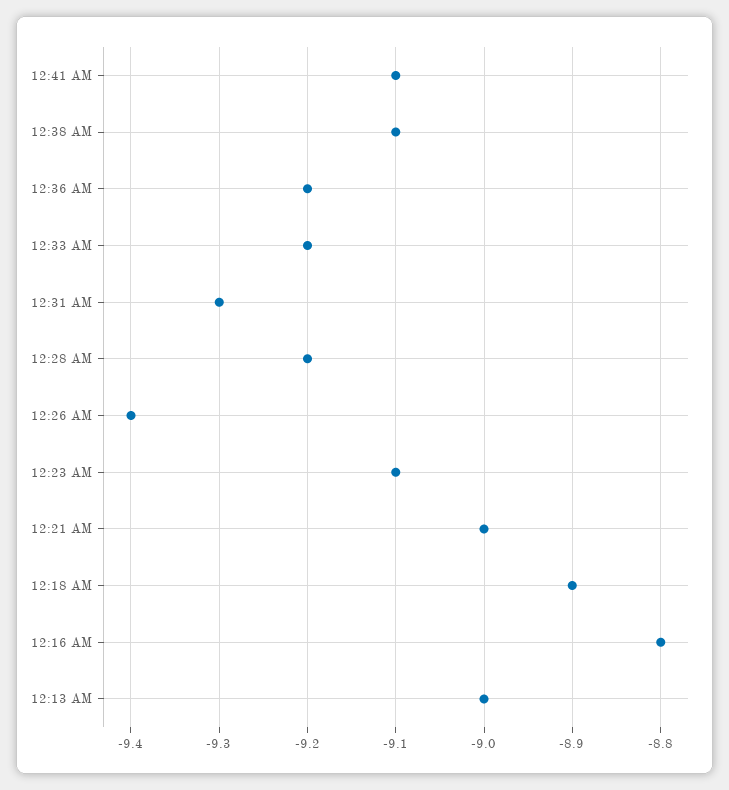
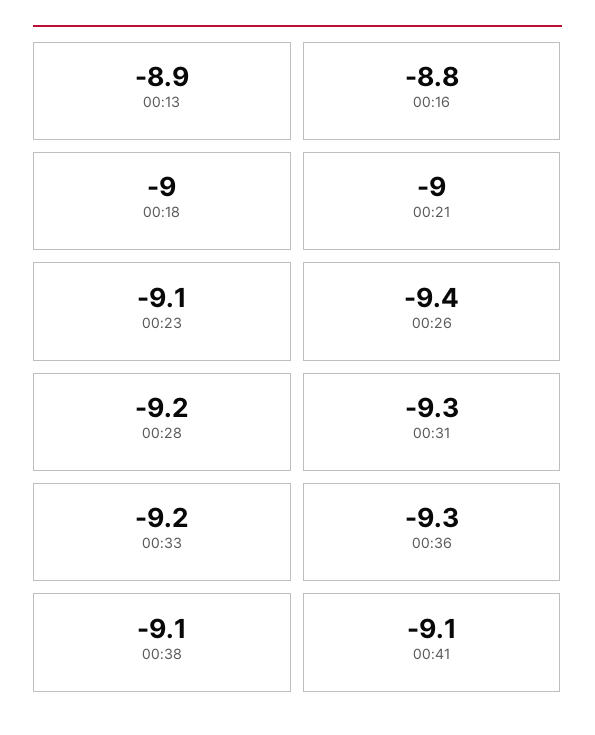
  {
    "12:41 AM": -9.1,
    "12:38 AM": -9.1,
-   "12:36 AM": -9.2,
+   "12:36 AM": -9.3,
    "12:33 AM": -9.2,
    "12:31 AM": -9.3,
    "12:28 AM": -9.2,
    "12:26 AM": -9.4,
    "12:23 AM": -9.1,
    "12:21 AM": -9,
-   "12:18 AM": -8.9,
+   "12:18 AM": -9,
    "12:16 AM": -8.8,
-   "12:13 AM": -9
+   "12:13 AM": -8.9
  }

